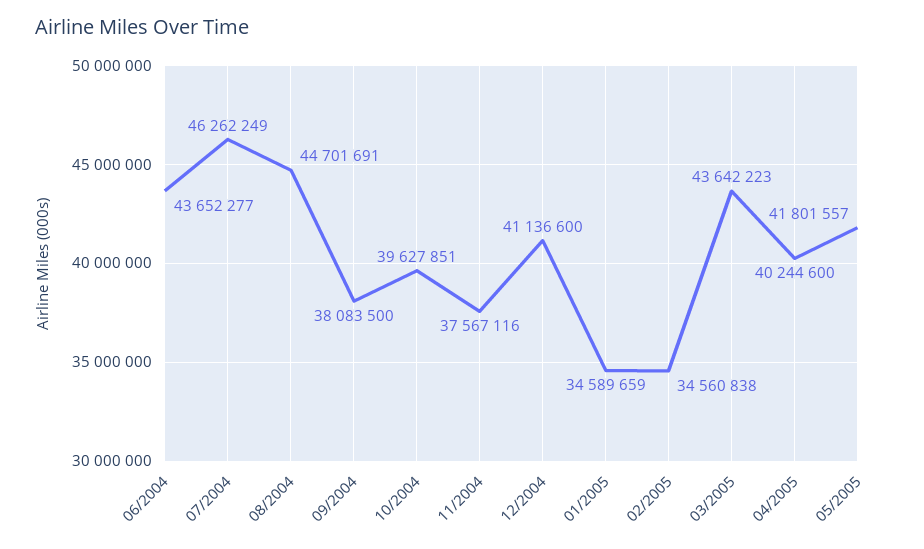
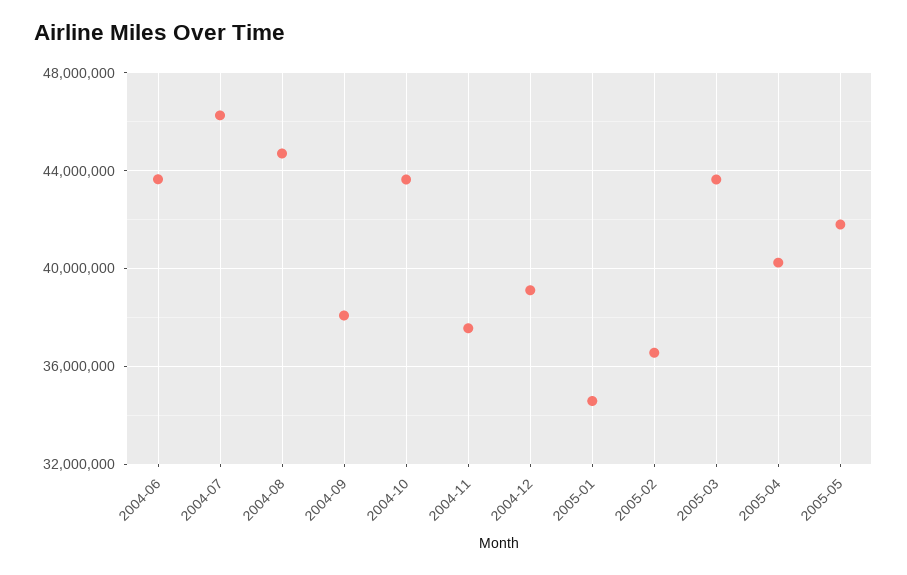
  {
    "06/2004": 43652277,
    "07/2004": 46262249,
    "08/2004": 44701691,
    "09/2004": 38083500,
-   "10/2004": 39627851,
+   "10/2004": 43500000,
    "11/2004": 37567116,
-   "12/2004": 41136600,
+   "12/2004": 39000000,
    "01/2005": 34589659,
-   "02/2005": 34560838,
+   "02/2005": 36500000,
    "03/2005": 43642223,
    "04/2005": 40244600,
    "05/2005": 41801557
  }

